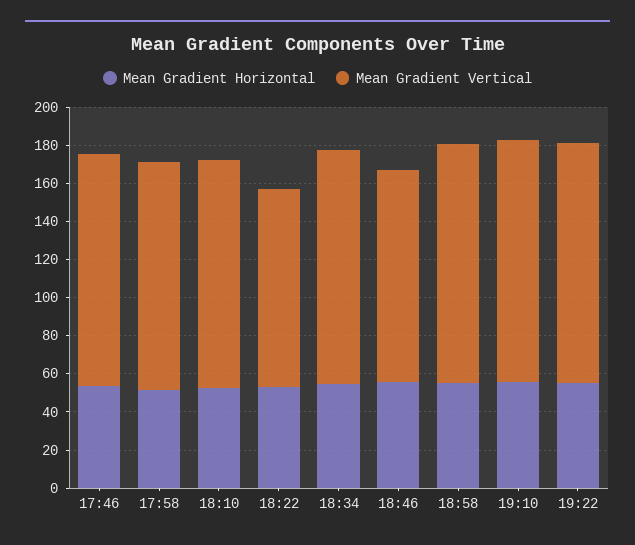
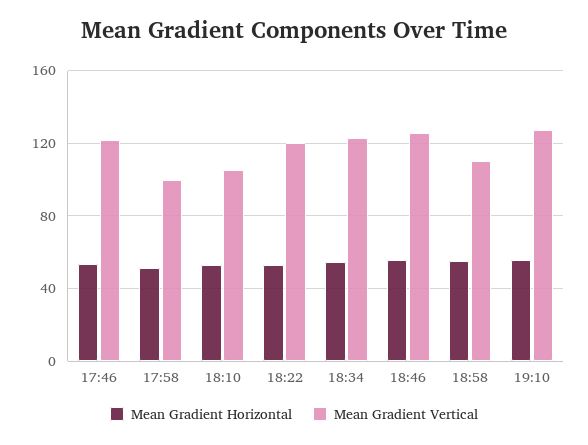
  {
    "Mean Gradient Horizontal": {
      "17:46": 55,
      "17:58": 50,
      "18:10": 55,
      "18:22": 55,
      "18:34": 55,
      "18:46": 55,
      "18:58": 55,
-     "19:10": 55,
+     "19:10": 55
-     "19:22": 55
    },
    "Mean Gradient Vertical": {
      "17:46": 120,
-     "17:58": 120,
+     "17:58": 100,
-     "18:10": 120,
+     "18:10": 105,
-     "18:22": 105,
+     "18:22": 120,
      "18:34": 125,
-     "18:46": 110,
+     "18:46": 125,
-     "18:58": 125,
+     "18:58": 110,
-     "19:10": 125,
+     "19:10": 125
-     "19:22": 125
    }
  }

